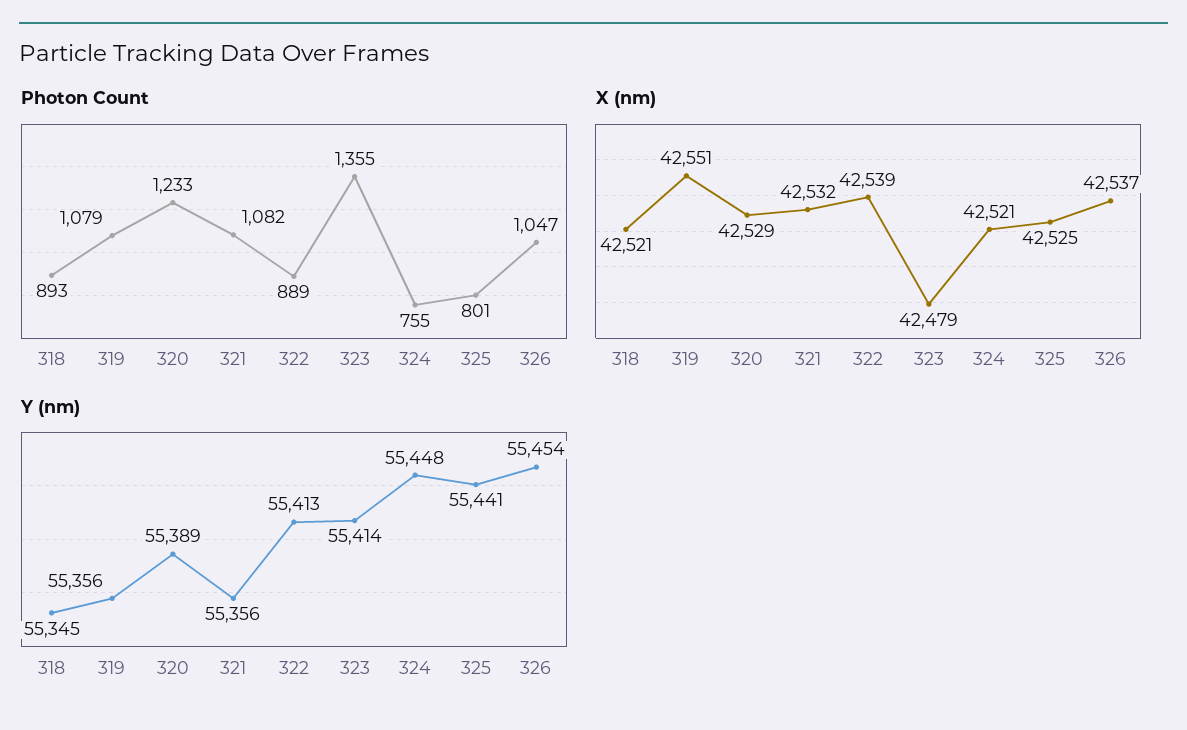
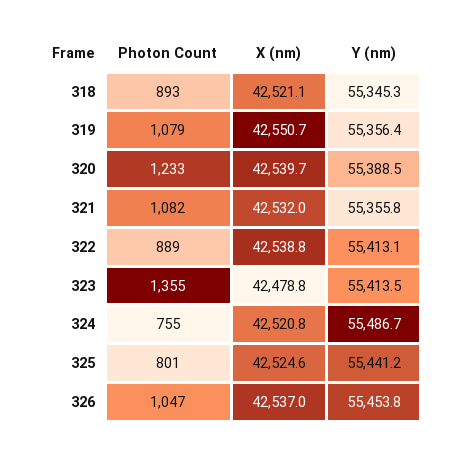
  {
    "Photon Count": {
      "318": 893,
      "319": 1079,
      "320": 1233,
      "321": 1082,
      "322": 889,
      "323": 1355,
      "324": 755,
      "325": 801,
      "326": 1047
    },
    "X (nm)": {
      "318": 42521.1,
      "319": 42550.7,
-     "320": 42529,
+     "320": 42539.7,
      "321": 42532,
      "322": 42538.8,
      "323": 42478.8,
      "324": 42520.8,
      "325": 42524.6,
      "326": 42537
    },
    "Y (nm)": {
      "318": 55345.3,
      "319": 55356.4,
      "320": 55388.5,
      "321": 55355.8,
      "322": 55413.1,
      "323": 55413.5,
-     "324": 55448,
+     "324": 55486.7,
      "325": 55441.2,
      "326": 55453.8
    }
  }

